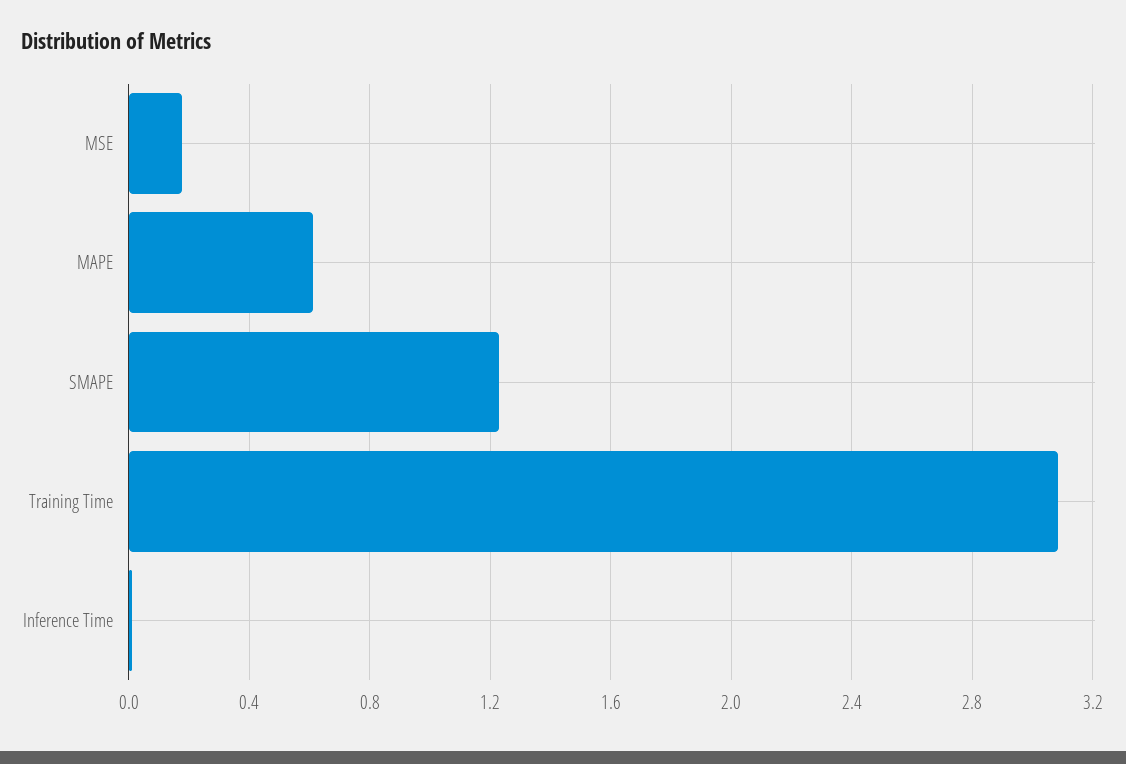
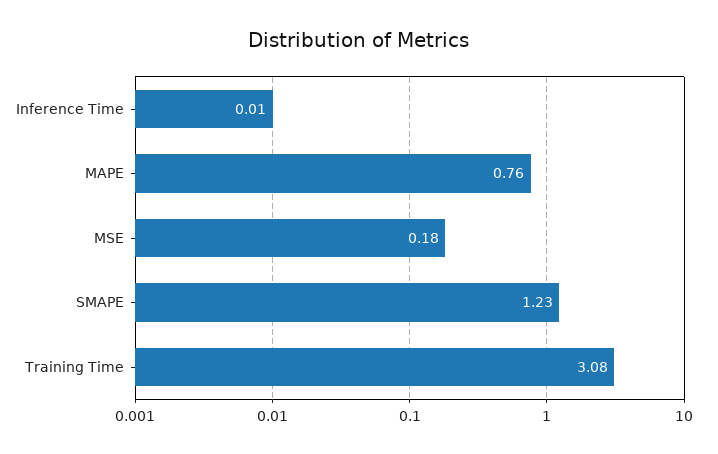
  {
    "MSE": 0.18,
-   "MAPE": 0.6,
+   "MAPE": 0.76,
    "SMAPE": 1.23,
    "Training Time": 3.08,
    "Inference Time": 0.01
  }

